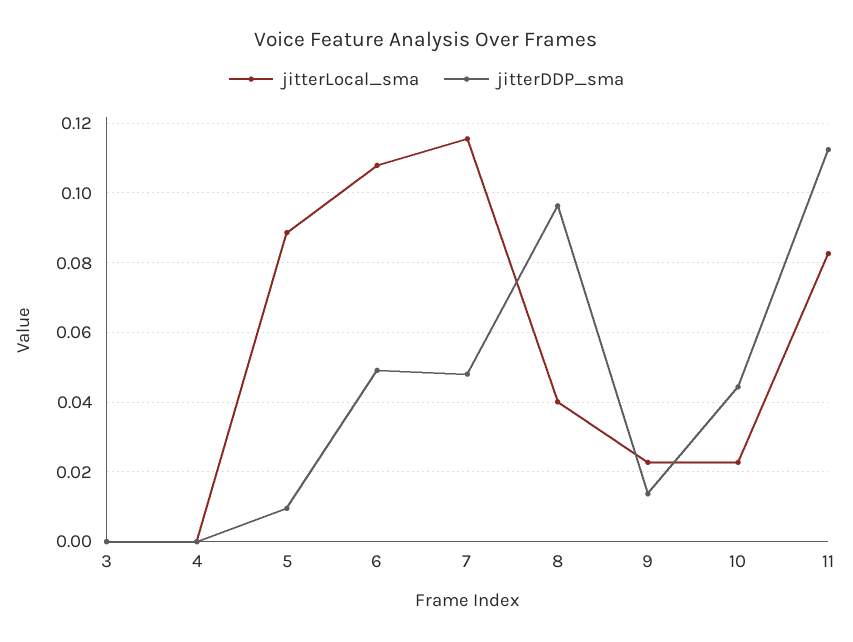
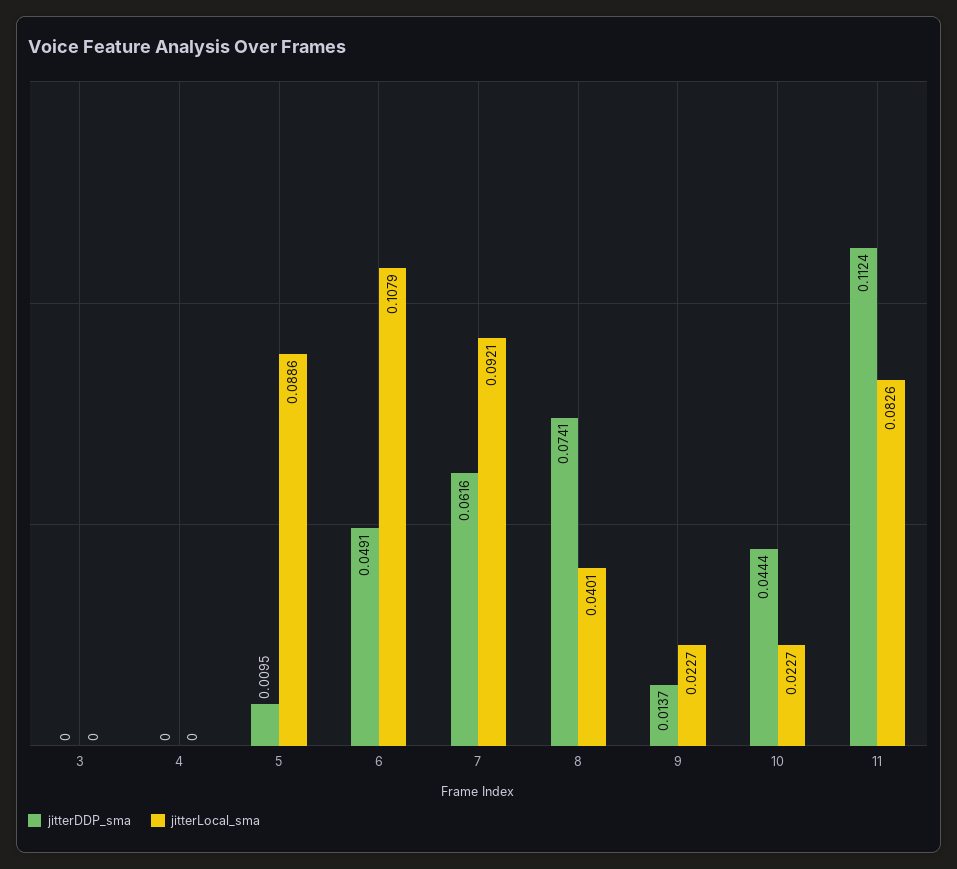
  {
    "jitterLocal_sma": {
      "3": 0,
      "4": 0,
      "5": 0.0886,
      "6": 0.1079,
-     "7": 0.116,
+     "7": 0.0921,
      "8": 0.0401,
      "9": 0.0227,
      "10": 0.0227,
      "11": 0.0826
    },
    "jitterDDP_sma": {
      "3": 0,
      "4": 0,
      "5": 0.0095,
      "6": 0.0491,
-     "7": 0.048,
+     "7": 0.0616,
-     "8": 0.096,
+     "8": 0.0741,
      "9": 0.0137,
      "10": 0.0444,
      "11": 0.1124
    }
  }

